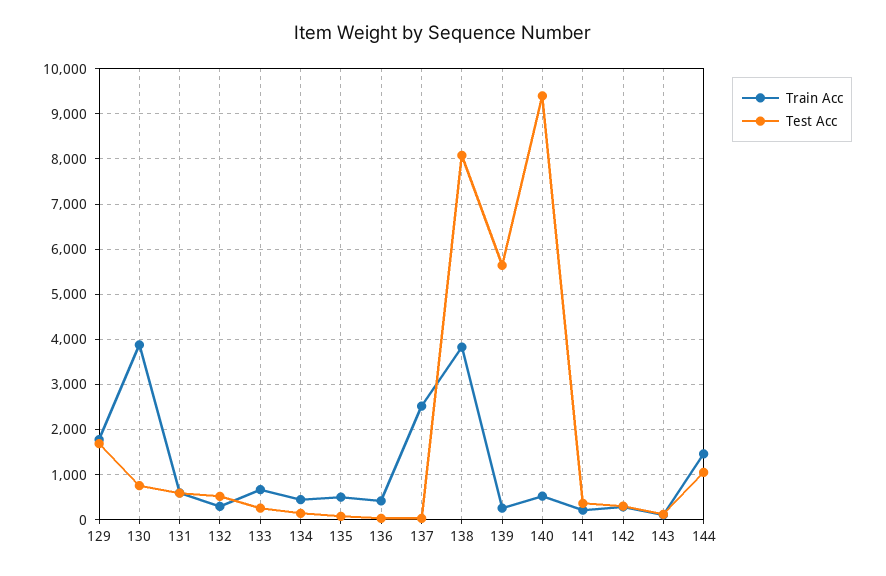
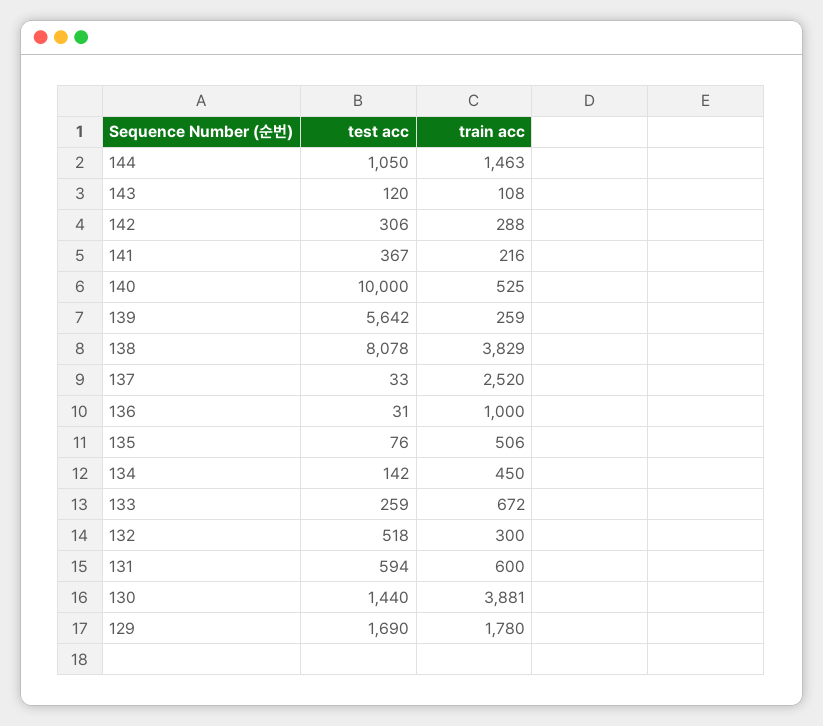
  {
    "Train Acc": {
      "129": 1780,
      "130": 3881,
      "131": 600,
      "132": 300,
      "133": 672,
      "134": 450,
      "135": 506,
-     "136": 400,
+     "136": 1000,
      "137": 2520,
      "138": 3829,
      "139": 259,
      "140": 525,
      "141": 216,
      "142": 288,
      "143": 108,
      "144": 1463
    },
    "Test Acc": {
      "129": 1690,
-     "130": 800,
+     "130": 1440,
      "131": 594,
      "132": 518,
      "133": 259,
      "134": 142,
      "135": 76,
      "136": 31,
      "137": 33,
      "138": 8078,
      "139": 5642,
-     "140": 9400,
+     "140": 10000,
      "141": 367,
      "142": 306,
      "143": 120,
      "144": 1050
    }
  }

